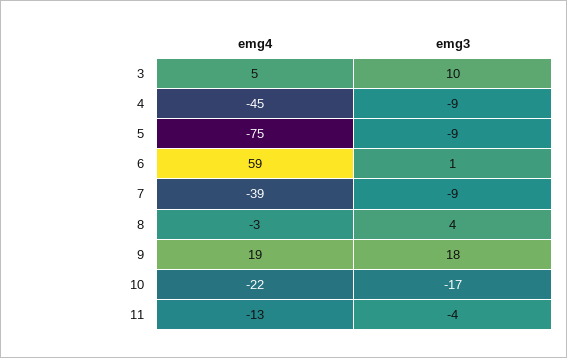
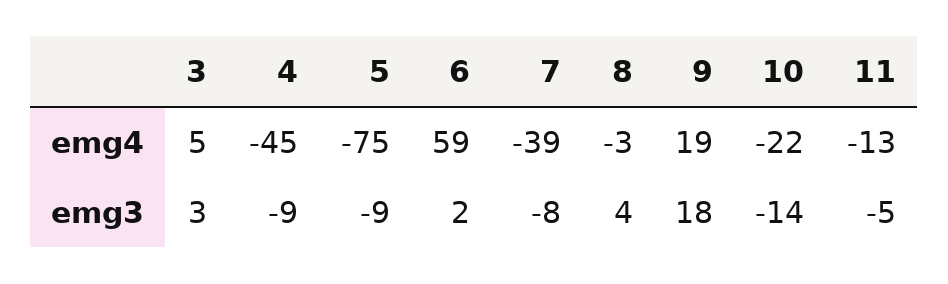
  {
    "emg4": {
      "3": 5,
      "4": -45,
      "5": -75,
      "6": 59,
      "7": -39,
      "8": -3,
      "9": 19,
      "10": -22,
      "11": -13
    },
    "emg3": {
-     "3": 10,
+     "3": 3,
      "4": -9,
      "5": -9,
-     "6": 1,
+     "6": 2,
-     "7": -9,
+     "7": -8,
      "8": 4,
      "9": 18,
-     "10": -17,
+     "10": -14,
-     "11": -4
+     "11": -5
    }
  }

